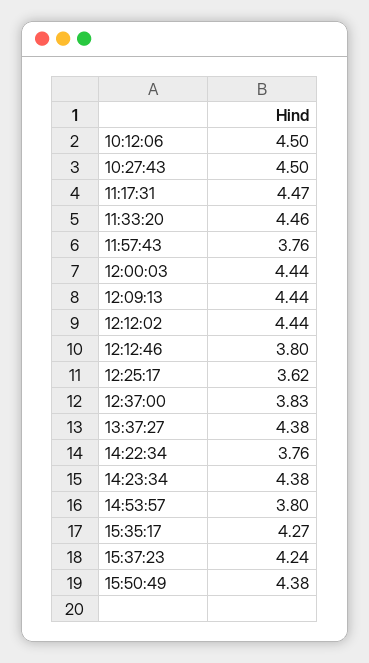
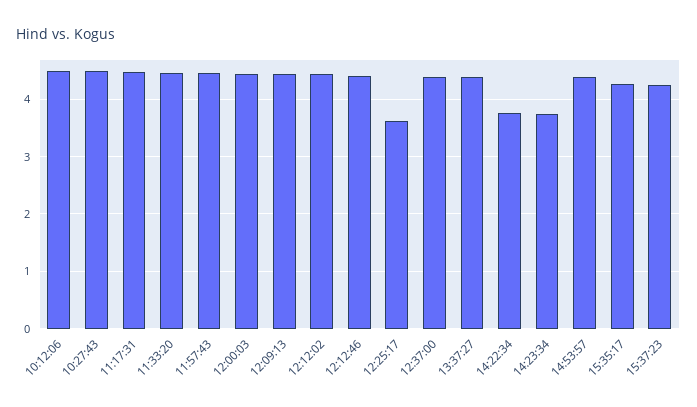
  {
    "10:12:06": 4.5,
    "10:27:43": 4.5,
    "11:17:31": 4.47,
    "11:33:20": 4.46,
-   "11:57:43": 3.76,
+   "11:57:43": 4.4,
    "12:00:03": 4.44,
    "12:09:13": 4.44,
    "12:12:02": 4.44,
-   "12:12:46": 3.8,
+   "12:12:46": 4.4,
    "12:25:17": 3.62,
-   "12:37:00": 3.83,
+   "12:37:00": 4.4,
    "13:37:27": 4.38,
    "14:22:34": 3.76,
-   "14:23:34": 4.38,
+   "14:23:34": 3.8,
-   "14:53:57": 3.8,
+   "14:53:57": 4.4,
    "15:35:17": 4.27,
-   "15:37:23": 4.24,
+   "15:37:23": 4.24
-   "15:50:49": 4.38
  }

